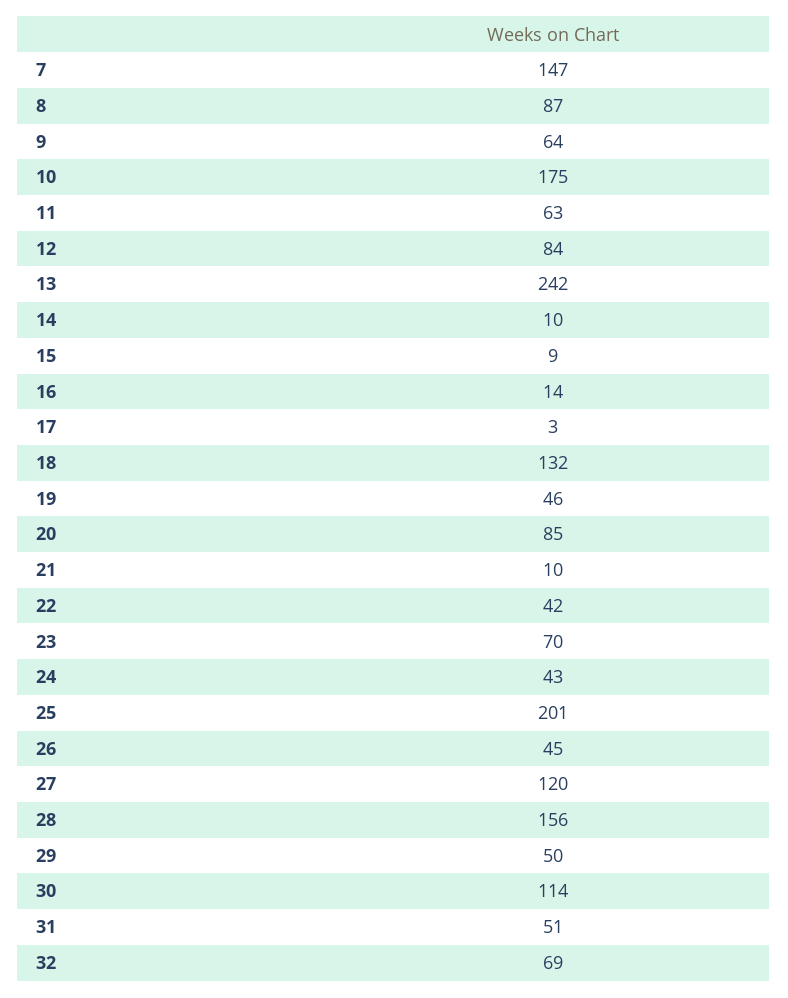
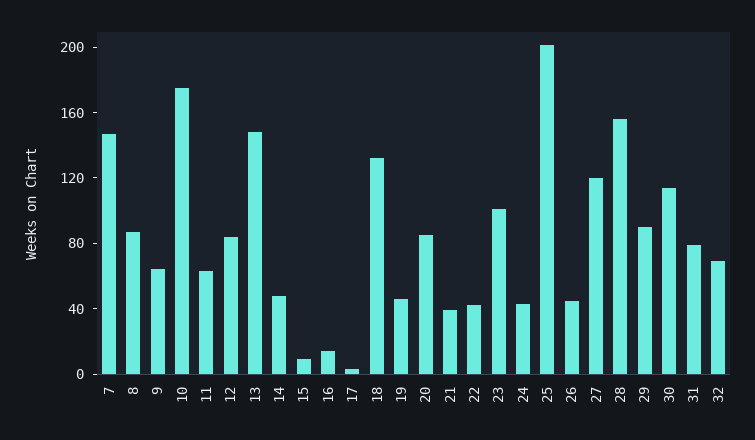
  {
    "7": 147,
    "8": 87,
    "9": 64,
    "10": 175,
    "11": 63,
    "12": 84,
-   "13": 242,
+   "13": 150,
-   "14": 10,
+   "14": 50,
    "15": 9,
    "16": 14,
    "17": 3,
    "18": 132,
    "19": 46,
    "20": 85,
-   "21": 10,
+   "21": 40,
    "22": 42,
-   "23": 70,
+   "23": 100,
    "24": 43,
    "25": 201,
    "26": 45,
    "27": 120,
    "28": 156,
-   "29": 50,
+   "29": 90,
    "30": 114,
-   "31": 51,
+   "31": 80,
    "32": 69
  }

